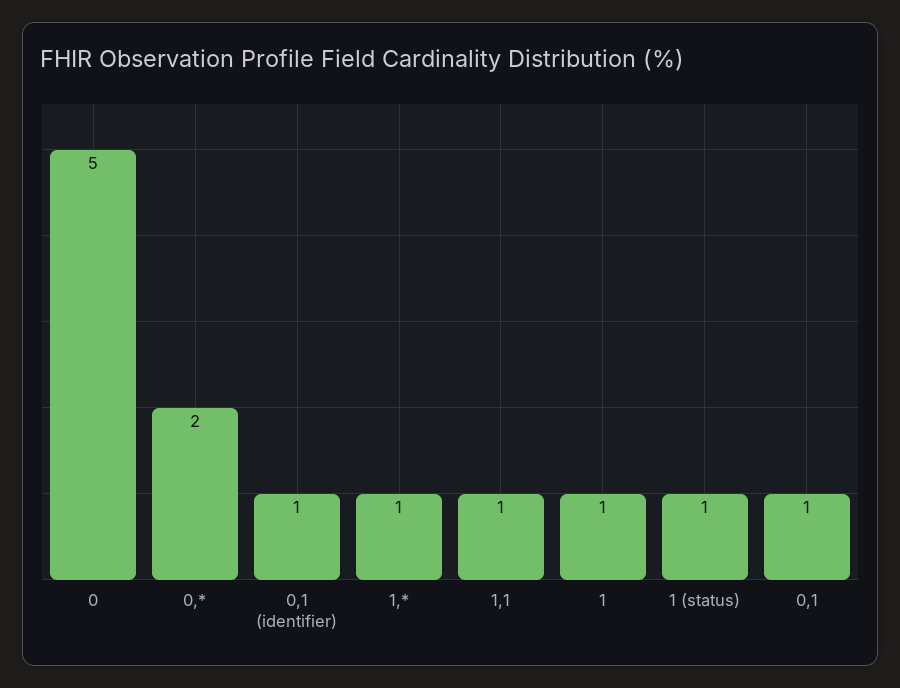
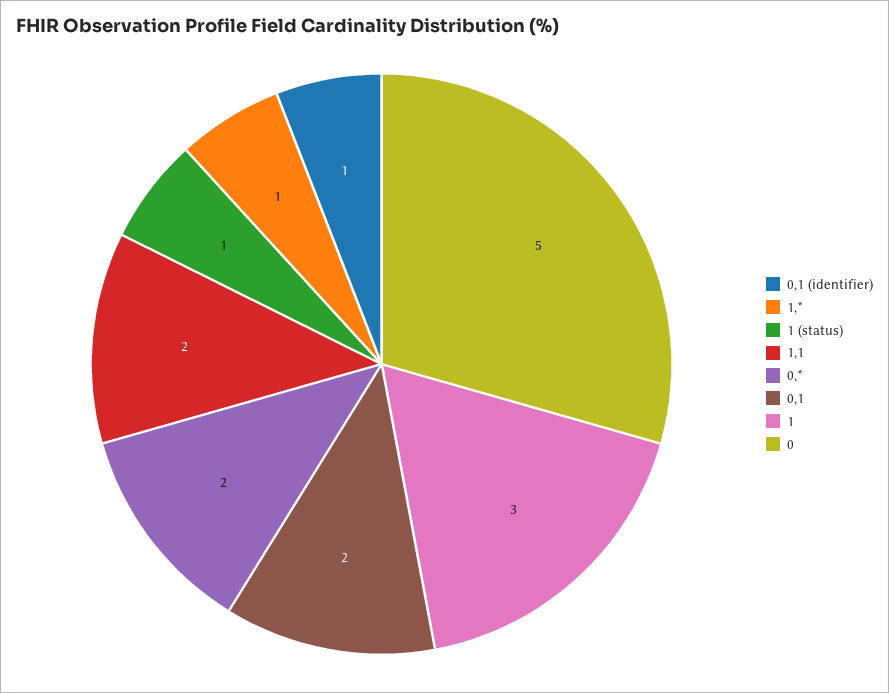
  {
    "0": 5,
    "0,*": 2,
    "0,1 (identifier)": 1,
    "1,*": 1,
-   "1,1": 1,
+   "1,1": 2,
-   "1": 1,
+   "1": 3,
    "1 (status)": 1,
-   "0,1": 1
+   "0,1": 2
  }

